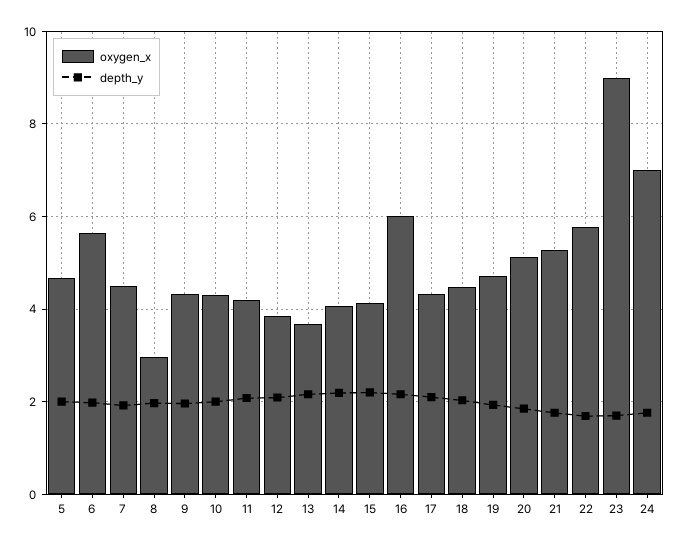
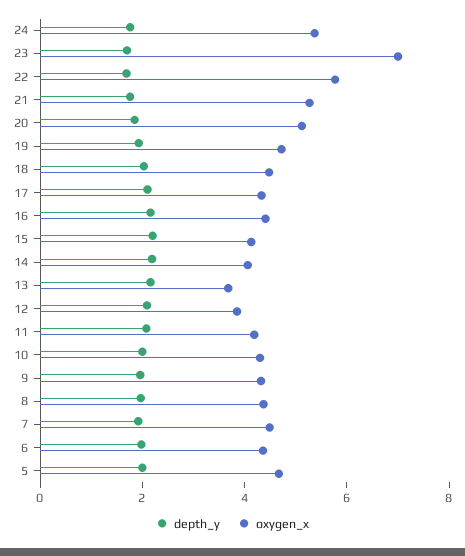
  {
    "oxygen_x": {
      "5": 4.6,
-     "6": 5.6,
+     "6": 4.5,
      "7": 4.4,
-     "8": 3,
+     "8": 4.5,
      "9": 4.4,
      "10": 4.4,
      "11": 4.2,
      "12": 3.8,
      "13": 3.6,
      "14": 4,
      "15": 4.2,
-     "16": 6,
+     "16": 4.5,
      "17": 4.4,
      "18": 4.4,
      "19": 4.8,
      "20": 5.2,
      "21": 5.2,
      "22": 5.8,
-     "23": 9,
+     "23": 7,
-     "24": 7
+     "24": 5.5
    },
    "depth_y": {
      "5": 2,
      "6": 2,
      "7": 2,
      "8": 2,
      "9": 2,
      "10": 2,
      "11": 2,
      "12": 2,
      "13": 2.2,
      "14": 2.2,
      "15": 2.2,
      "16": 2.2,
      "17": 2.2,
      "18": 2,
      "19": 2,
      "20": 1.8,
      "21": 1.8,
      "22": 1.6,
      "23": 1.8,
      "24": 1.8
    }
  }

